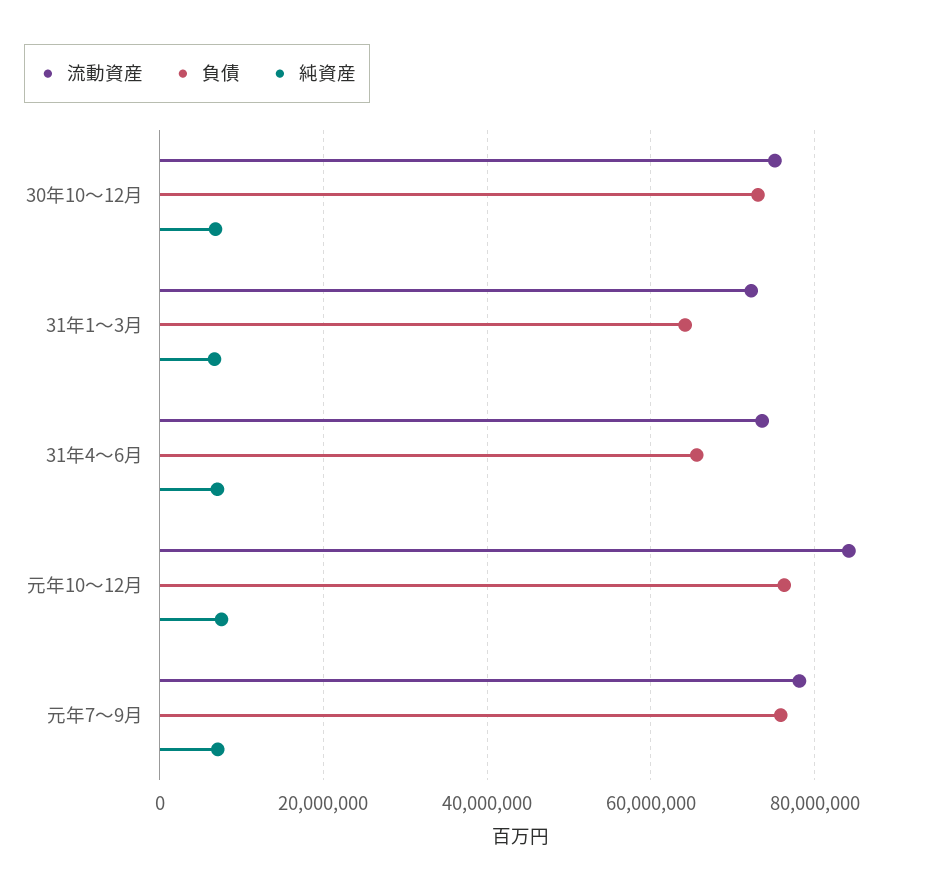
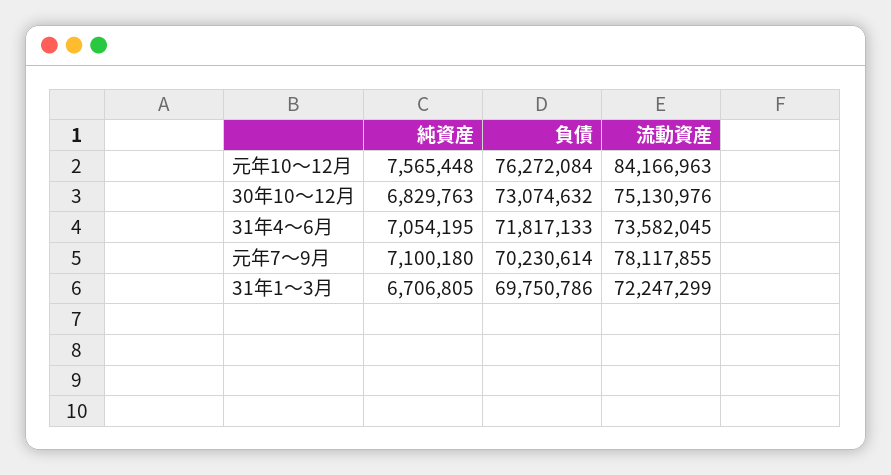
  {
    "流動資産": {
      "30年10～12月": 75130976,
      "31年1～3月": 72247299,
      "31年4～6月": 73582045,
      "元年10～12月": 84166963,
      "元年7～9月": 78117855
    },
    "負債": {
      "30年10～12月": 73074632,
-     "31年1～3月": 64000000,
+     "31年1～3月": 69750786,
-     "31年4～6月": 66000000,
+     "31年4～6月": 71817133,
      "元年10～12月": 76272084,
-     "元年7～9月": 76000000
+     "元年7～9月": 70230614
    },
    "純資産": {
      "30年10～12月": 6829763,
      "31年1～3月": 6706805,
      "31年4～6月": 7054195,
      "元年10～12月": 7565448,
      "元年7～9月": 7100180
    }
  }

